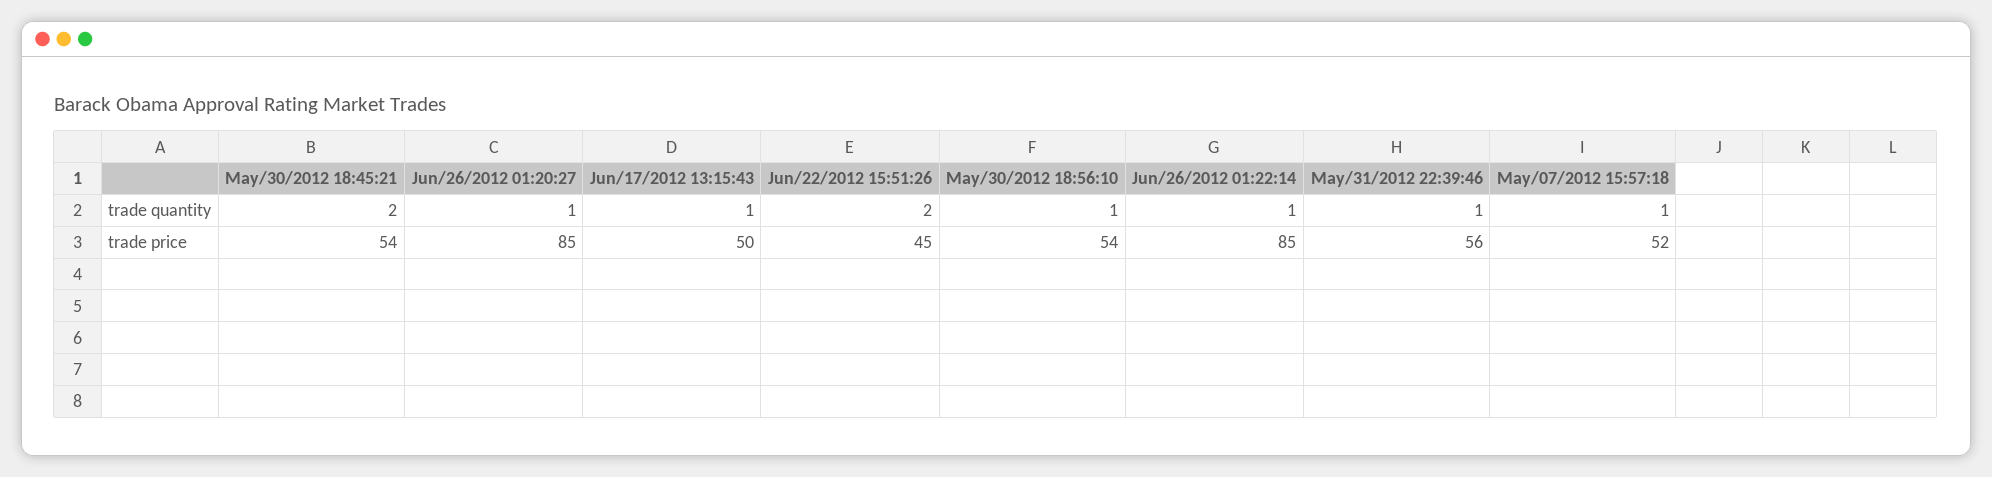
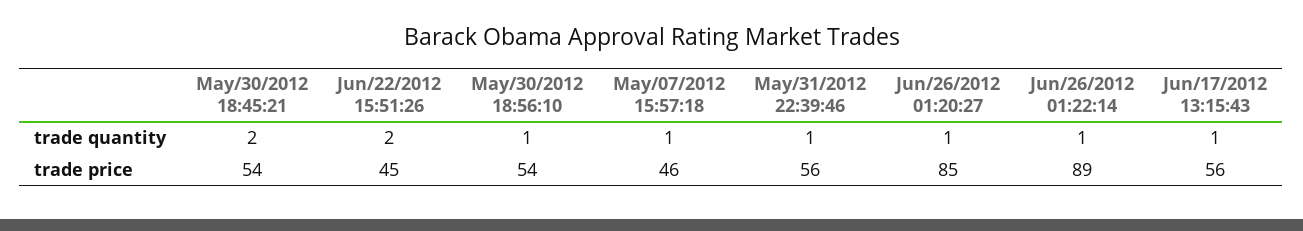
  {
    "May/30/2012 18:45:21": {
      "trade quantity": 2,
      "trade price": 54
    },
    "Jun/26/2012 01:20:27": {
      "trade quantity": 1,
      "trade price": 85
    },
    "Jun/17/2012 13:15:43": {
      "trade quantity": 1,
-     "trade price": 50
+     "trade price": 56
    },
    "Jun/22/2012 15:51:26": {
      "trade quantity": 2,
      "trade price": 45
    },
    "May/30/2012 18:56:10": {
      "trade quantity": 1,
      "trade price": 54
    },
    "Jun/26/2012 01:22:14": {
      "trade quantity": 1,
-     "trade price": 85
+     "trade price": 89
    },
    "May/31/2012 22:39:46": {
      "trade quantity": 1,
      "trade price": 56
    },
    "May/07/2012 15:57:18": {
      "trade quantity": 1,
-     "trade price": 52
+     "trade price": 46
    }
  }

